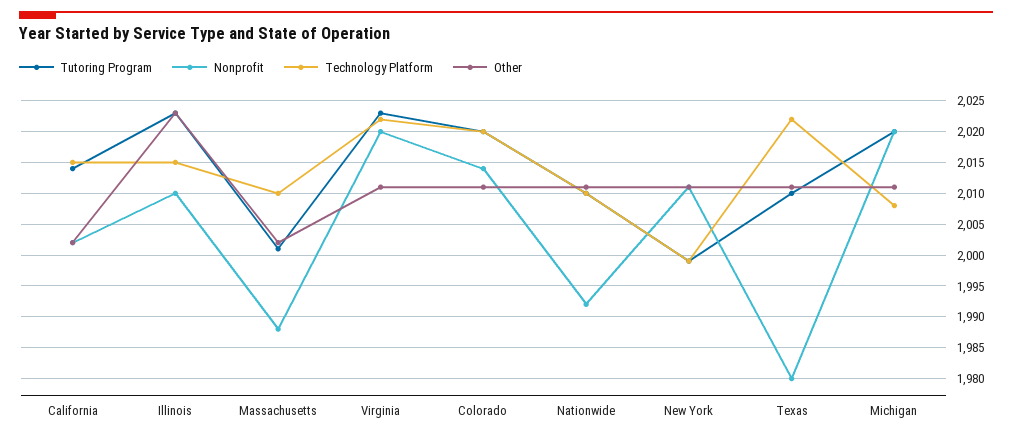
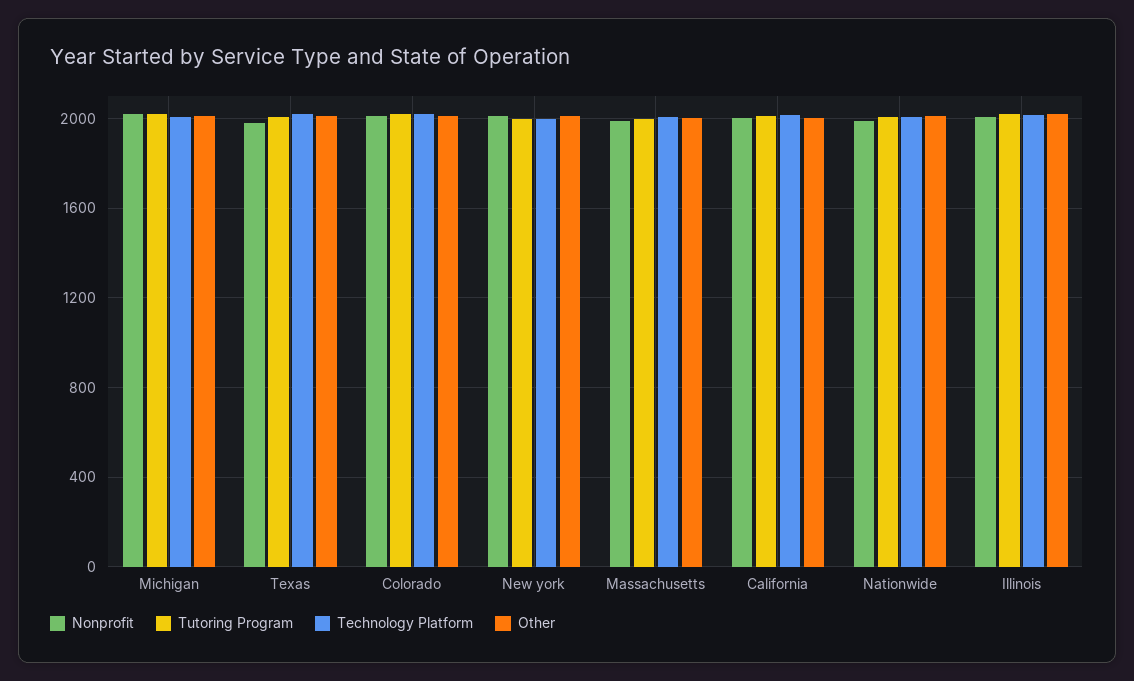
  {
    "Tutoring Program": {
      "California": 2014,
      "Illinois": 2023,
      "Massachusetts": 2001,
-     "Virginia": 2023,
      "Colorado": 2020,
      "Nationwide": 2010,
      "New York": 1999,
      "Texas": 2010,
      "Michigan": 2020
    },
    "Nonprofit": {
      "California": 2002,
      "Illinois": 2010,
      "Massachusetts": 1988,
-     "Virginia": 2020,
      "Colorado": 2014,
      "Nationwide": 1992,
      "New York": 2011,
      "Texas": 1980,
      "Michigan": 2020
    },
    "Technology Platform": {
      "California": 2015,
      "Illinois": 2015,
      "Massachusetts": 2010,
-     "Virginia": 2022,
      "Colorado": 2020,
      "Nationwide": 2010,
      "New York": 1999,
      "Texas": 2022,
      "Michigan": 2008
    },
    "Other": {
      "California": 2002,
      "Illinois": 2023,
      "Massachusetts": 2002,
-     "Virginia": 2011,
      "Colorado": 2011,
      "Nationwide": 2011,
      "New York": 2011,
      "Texas": 2011,
      "Michigan": 2011
    }
  }

